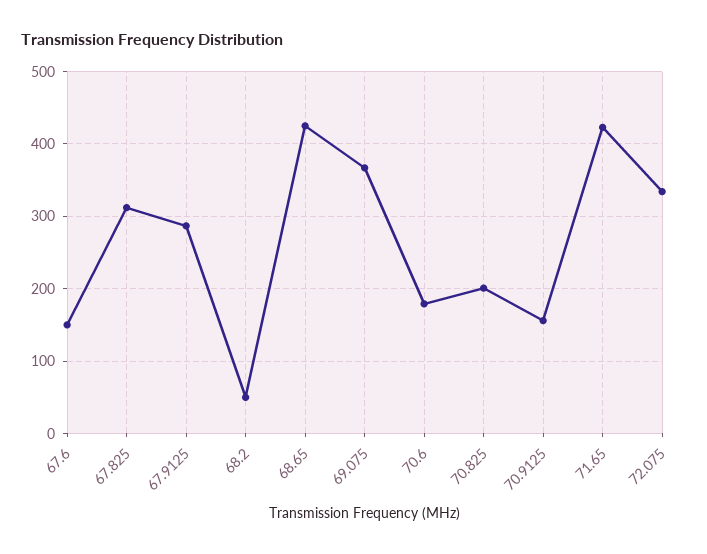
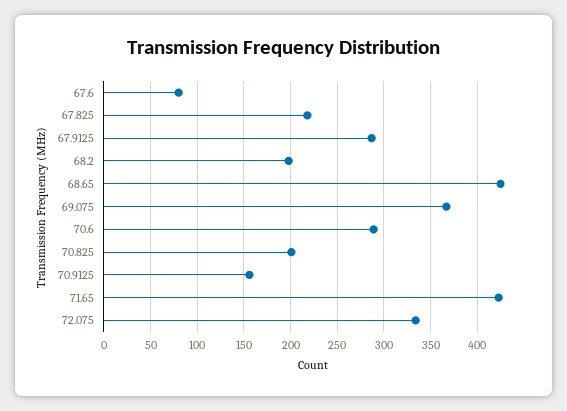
  {
-   "67.6": 150,
+   "67.6": 80,
-   "67.825": 310,
+   "67.825": 220,
    "67.9125": 290,
-   "68.2": 50,
+   "68.2": 200,
    "68.65": 430,
    "69.075": 370,
-   "70.6": 180,
+   "70.6": 290,
    "70.825": 200,
    "70.9125": 160,
    "71.65": 420,
    "72.075": 330
  }

